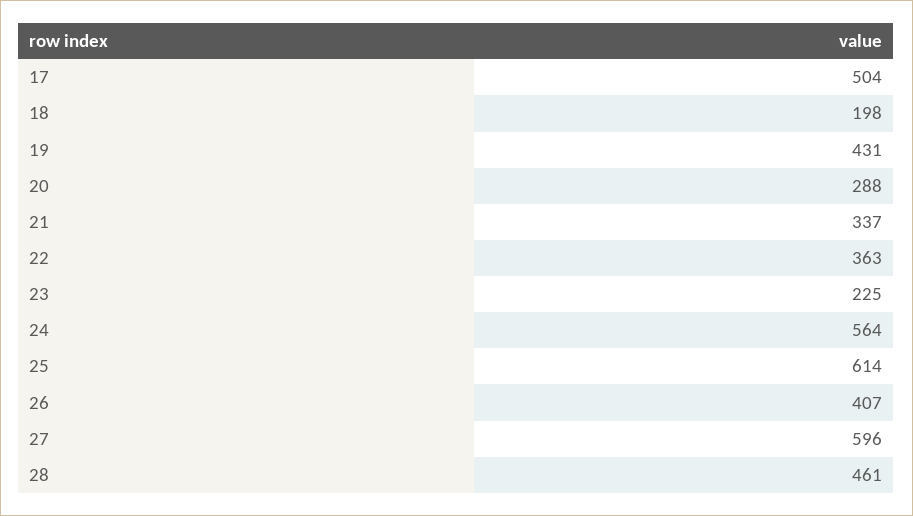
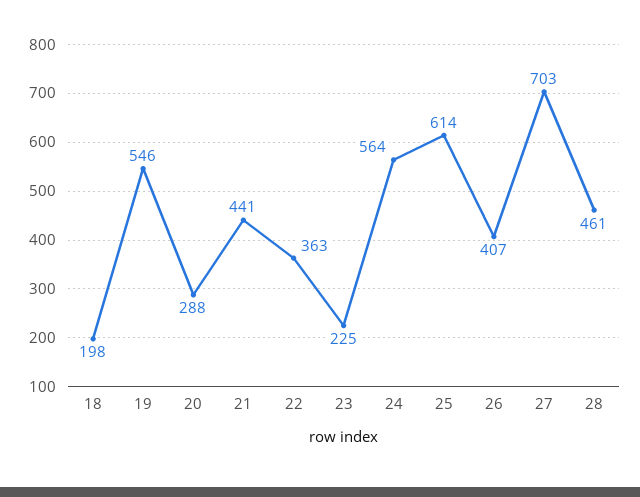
  {
-   "17": 504,
    "18": 198,
-   "19": 431,
+   "19": 546,
    "20": 288,
-   "21": 337,
+   "21": 441,
    "22": 363,
    "23": 225,
    "24": 564,
    "25": 614,
    "26": 407,
-   "27": 596,
+   "27": 703,
    "28": 461
  }

